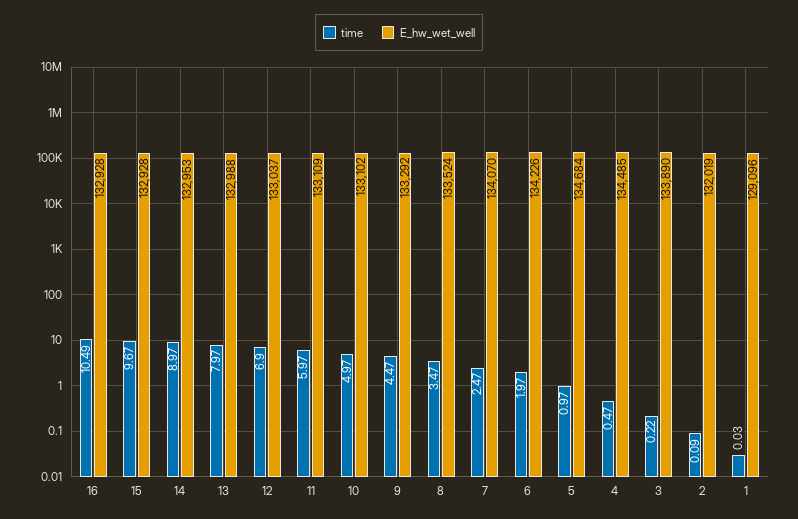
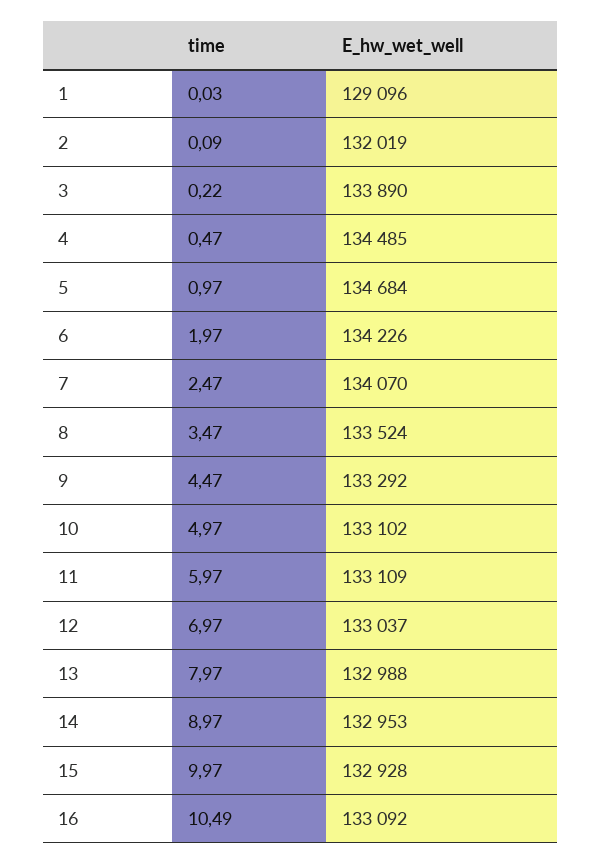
  {
    "time": {
      "16": 10.49,
-     "15": 9.67,
+     "15": 9.97,
      "14": 8.97,
      "13": 7.97,
-     "12": 6.9,
+     "12": 6.97,
      "11": 5.97,
      "10": 4.97,
      "9": 4.47,
      "8": 3.47,
      "7": 2.47,
      "6": 1.97,
      "5": 0.97,
      "4": 0.47,
      "3": 0.22,
      "2": 0.09,
      "1": 0.03
    },
    "E_hw_wet_well": {
-     "16": 132928,
+     "16": 133092,
      "15": 132928,
      "14": 132953,
      "13": 132988,
      "12": 133037,
      "11": 133109,
      "10": 133102,
      "9": 133292,
      "8": 133524,
      "7": 134070,
      "6": 134226,
      "5": 134684,
      "4": 134485,
      "3": 133890,
      "2": 132019,
      "1": 129096
    }
  }

